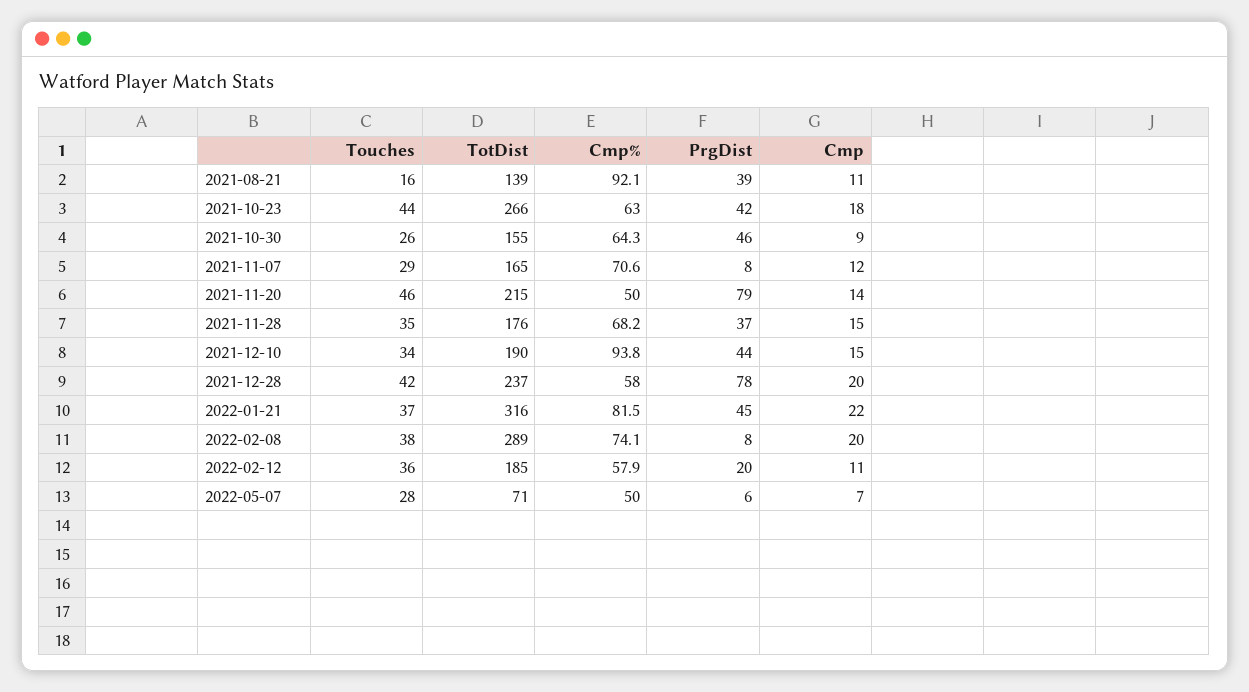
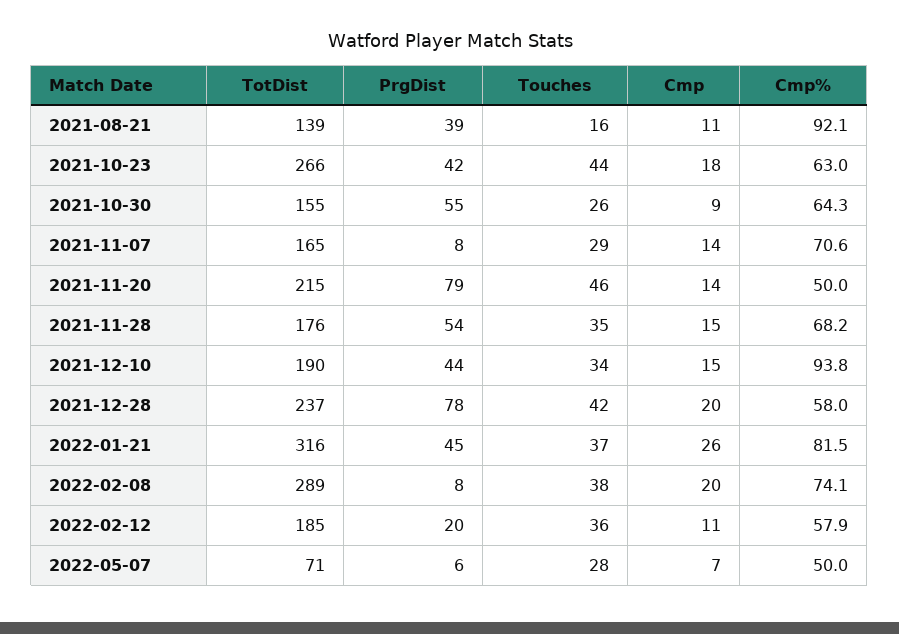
  {
    "Touches": {
      "2021-08-21": 16,
      "2021-10-23": 44,
      "2021-10-30": 26,
      "2021-11-07": 29,
      "2021-11-20": 46,
      "2021-11-28": 35,
      "2021-12-10": 34,
      "2021-12-28": 42,
      "2022-01-21": 37,
      "2022-02-08": 38,
      "2022-02-12": 36,
      "2022-05-07": 28
    },
    "TotDist": {
      "2021-08-21": 139,
      "2021-10-23": 266,
      "2021-10-30": 155,
      "2021-11-07": 165,
      "2021-11-20": 215,
      "2021-11-28": 176,
      "2021-12-10": 190,
      "2021-12-28": 237,
      "2022-01-21": 316,
      "2022-02-08": 289,
      "2022-02-12": 185,
      "2022-05-07": 71
    },
    "Cmp%": {
      "2021-08-21": 92.1,
      "2021-10-23": 63,
      "2021-10-30": 64.3,
      "2021-11-07": 70.6,
      "2021-11-20": 50,
      "2021-11-28": 68.2,
      "2021-12-10": 93.8,
      "2021-12-28": 58,
      "2022-01-21": 81.5,
      "2022-02-08": 74.1,
      "2022-02-12": 57.9,
      "2022-05-07": 50
    },
    "PrgDist": {
      "2021-08-21": 39,
      "2021-10-23": 42,
-     "2021-10-30": 46,
+     "2021-10-30": 55,
      "2021-11-07": 8,
      "2021-11-20": 79,
-     "2021-11-28": 37,
+     "2021-11-28": 54,
      "2021-12-10": 44,
      "2021-12-28": 78,
      "2022-01-21": 45,
      "2022-02-08": 8,
      "2022-02-12": 20,
      "2022-05-07": 6
    },
    "Cmp": {
      "2021-08-21": 11,
      "2021-10-23": 18,
      "2021-10-30": 9,
-     "2021-11-07": 12,
+     "2021-11-07": 14,
      "2021-11-20": 14,
      "2021-11-28": 15,
      "2021-12-10": 15,
      "2021-12-28": 20,
-     "2022-01-21": 22,
+     "2022-01-21": 26,
      "2022-02-08": 20,
      "2022-02-12": 11,
      "2022-05-07": 7
    }
  }

